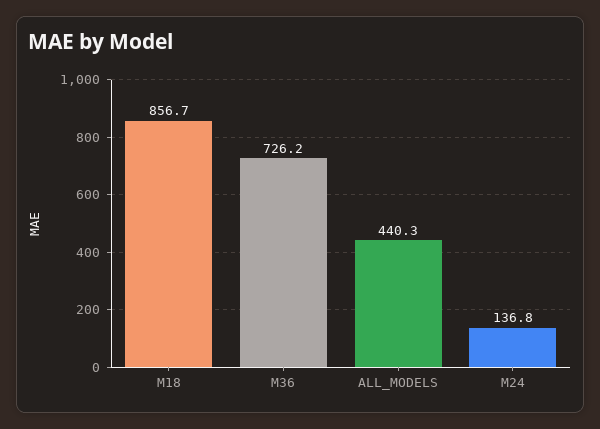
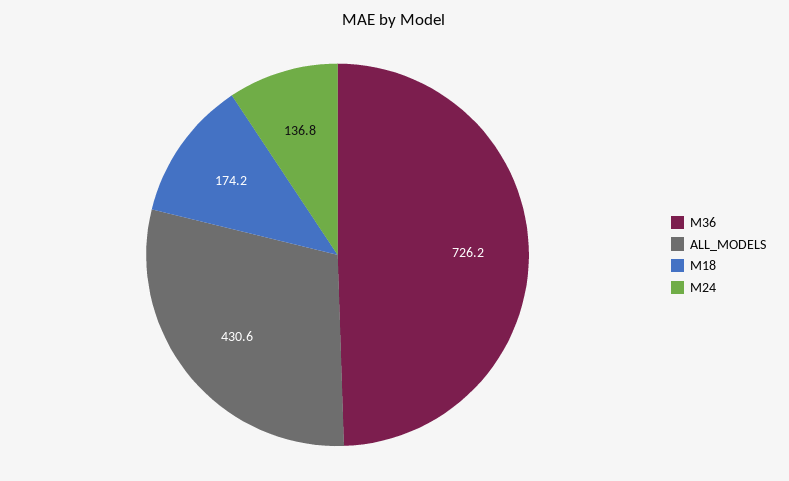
  {
-   "M18": 856.7,
+   "M18": 174.2,
    "M36": 726.2,
-   "ALL_MODELS": 440.3,
+   "ALL_MODELS": 430.6,
    "M24": 136.8
  }

